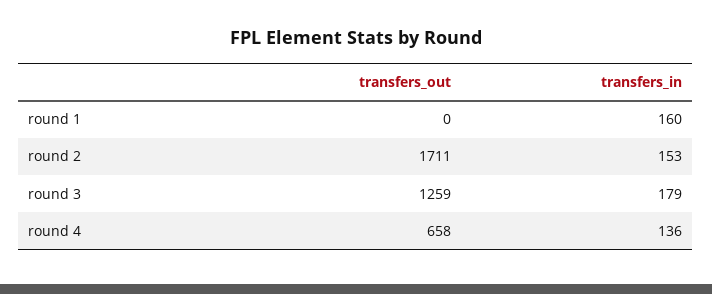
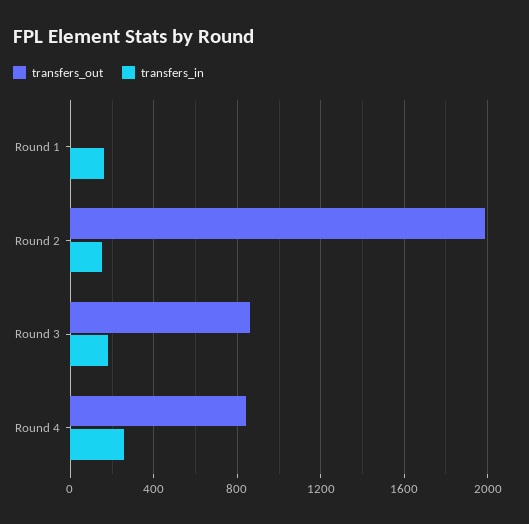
  {
    "transfers_out": {
      "round 1": 0,
-     "round 2": 1711,
+     "round 2": 2000,
-     "round 3": 1259,
+     "round 3": 850,
-     "round 4": 658
+     "round 4": 850
    },
    "transfers_in": {
      "round 1": 160,
      "round 2": 153,
      "round 3": 179,
-     "round 4": 136
+     "round 4": 250
    }
  }

